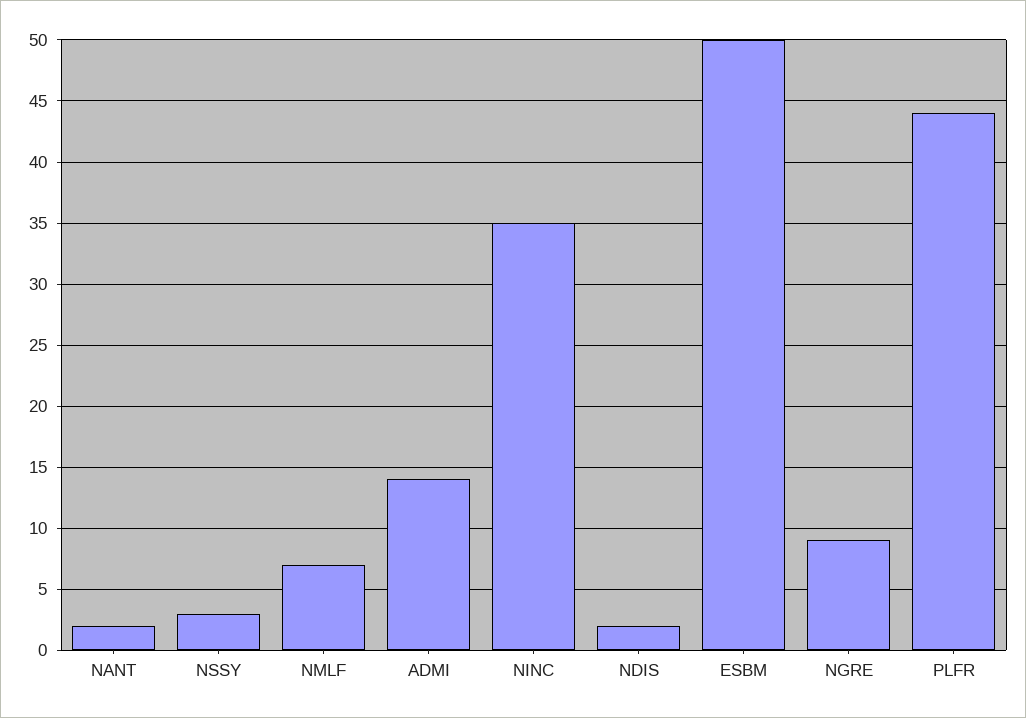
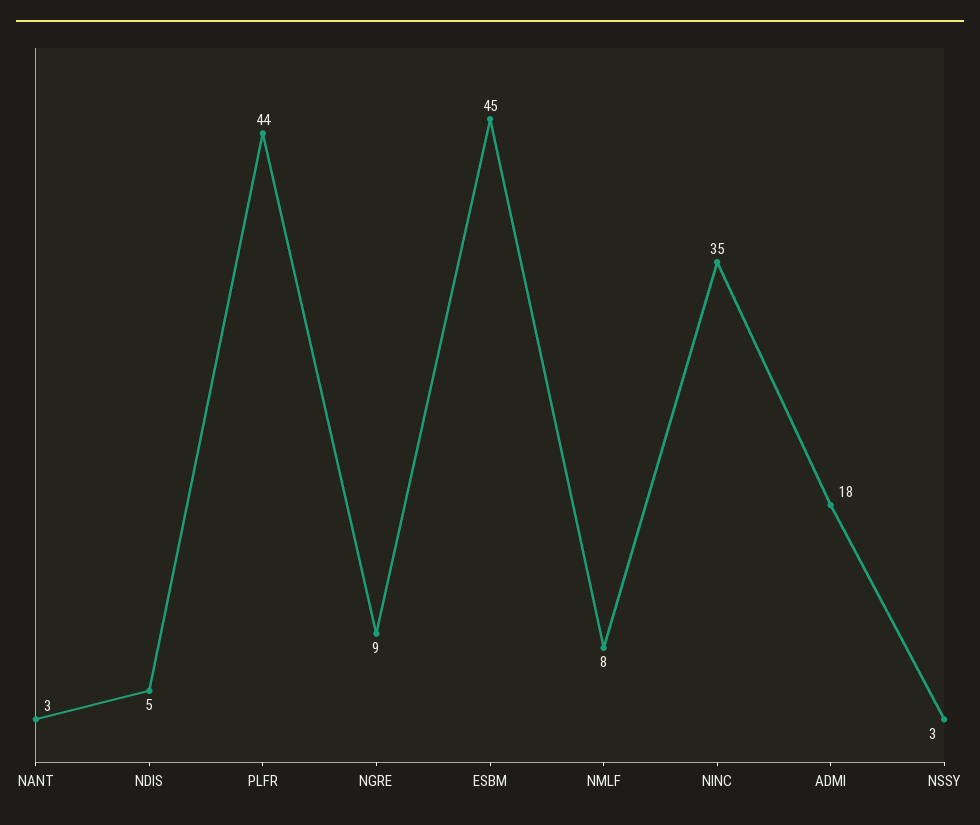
  {
-   "NANT": 2,
+   "NANT": 3,
    "NSSY": 3,
-   "NMLF": 7,
+   "NMLF": 8,
-   "ADMI": 14,
+   "ADMI": 18,
    "NINC": 35,
-   "NDIS": 2,
+   "NDIS": 5,
-   "ESBM": 50,
+   "ESBM": 45,
    "NGRE": 9,
    "PLFR": 44
  }

